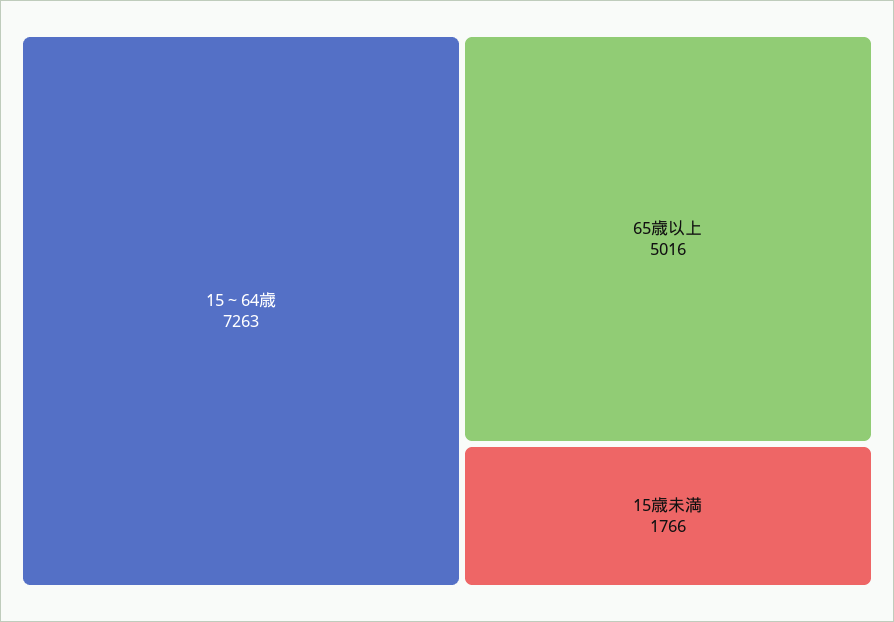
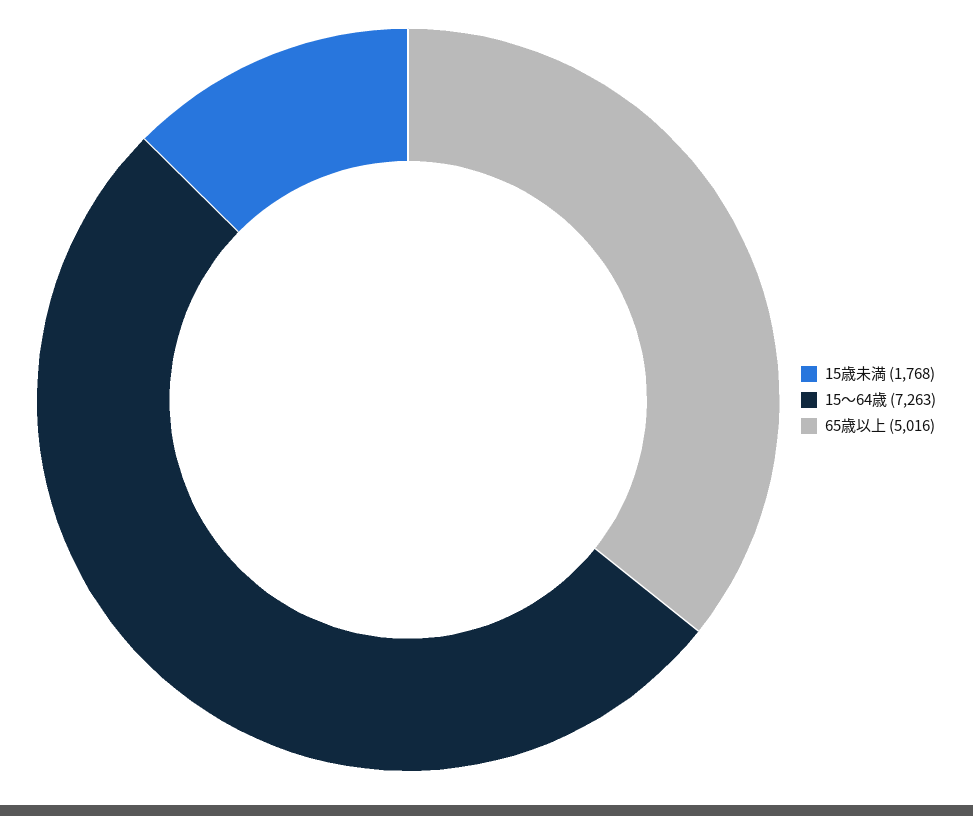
  {
    "15～64歳": 7263,
    "65歳以上": 5016,
-   "15歳未満": 1766
+   "15歳未満": 1768
  }

